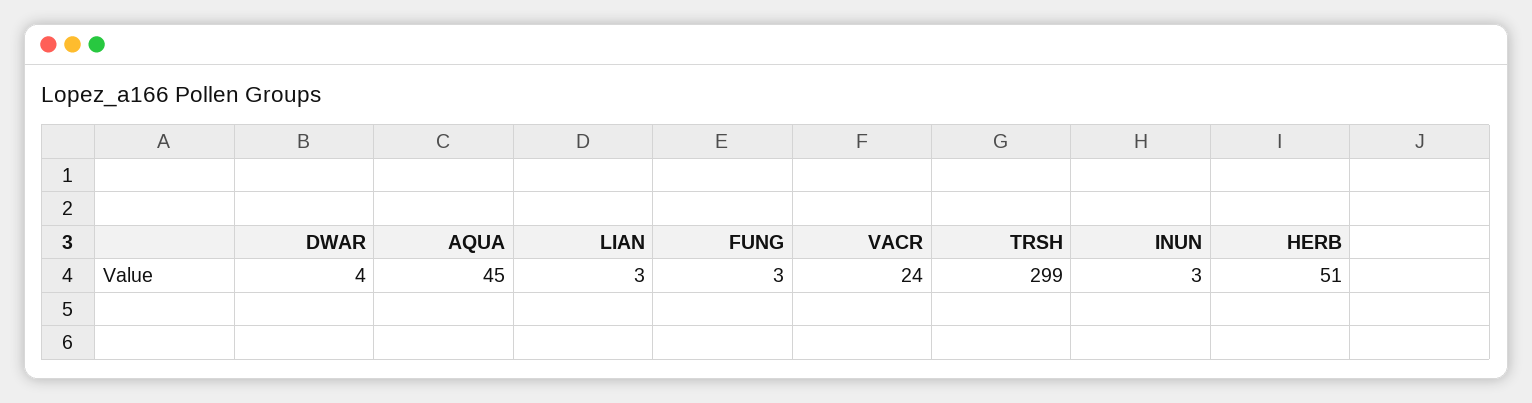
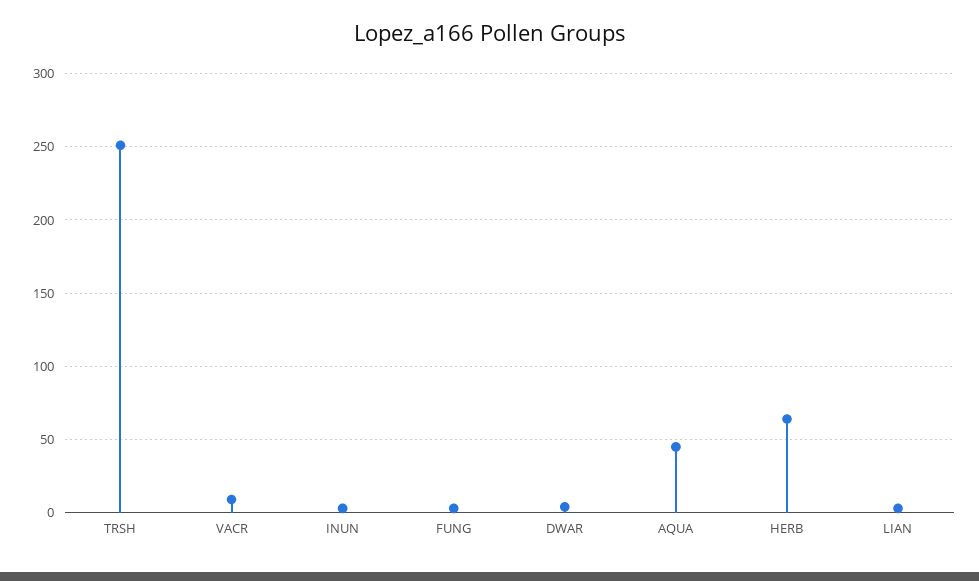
  {
    "DWAR": 4,
    "AQUA": 45,
    "LIAN": 3,
    "FUNG": 3,
-   "VACR": 24,
+   "VACR": 10,
-   "TRSH": 299,
+   "TRSH": 250,
    "INUN": 3,
-   "HERB": 51
+   "HERB": 65
  }

